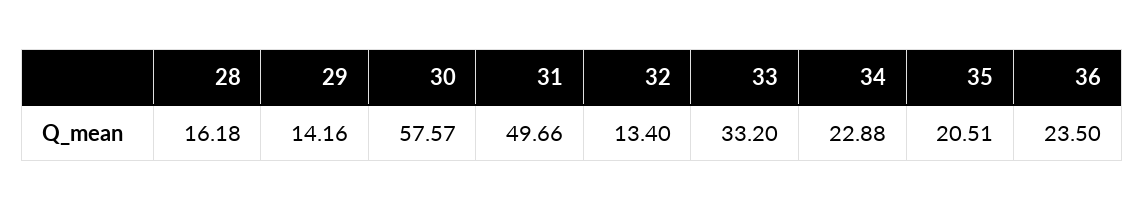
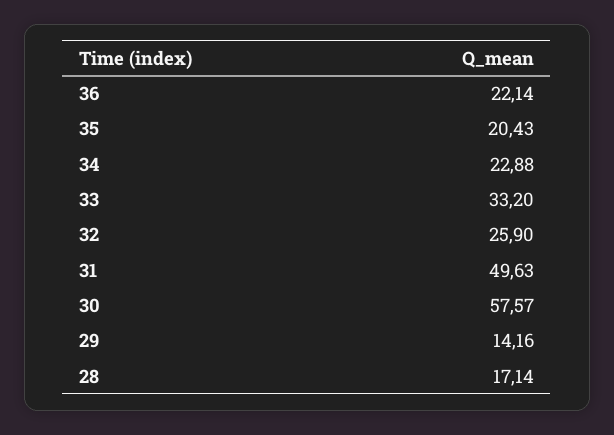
  {
-   "28": 16.18,
+   "28": 17.14,
    "29": 14.16,
    "30": 57.57,
-   "31": 49.66,
+   "31": 49.63,
-   "32": 13.4,
+   "32": 25.9,
    "33": 33.2,
    "34": 22.88,
-   "35": 20.51,
+   "35": 20.43,
-   "36": 23.5
+   "36": 22.14
  }

